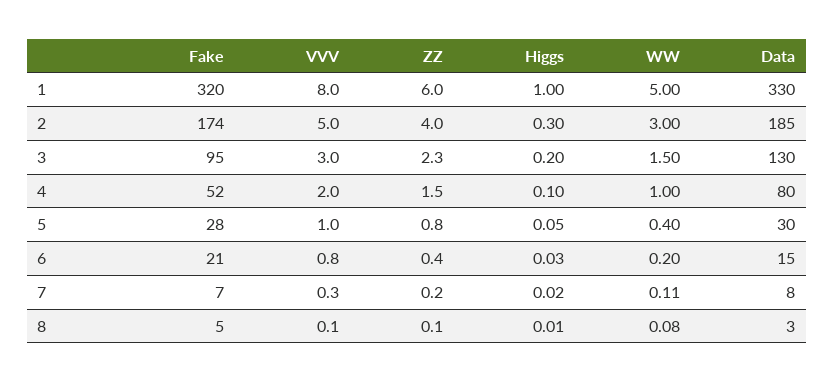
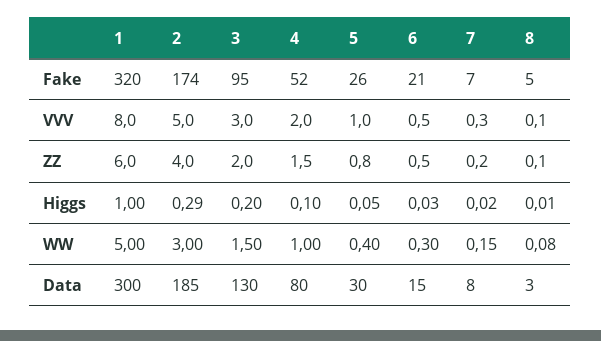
  {
    "Fake": {
      "1": 320,
      "2": 174,
      "3": 95,
      "4": 52,
-     "5": 28,
+     "5": 26,
      "6": 21,
      "7": 7,
      "8": 5
    },
    "VVV": {
      "1": 8,
      "2": 5,
      "3": 3,
      "4": 2,
      "5": 1,
-     "6": 0.8,
+     "6": 0.5,
      "7": 0.3,
      "8": 0.1
    },
    "ZZ": {
      "1": 6,
      "2": 4,
-     "3": 2.3,
+     "3": 2,
      "4": 1.5,
      "5": 0.8,
-     "6": 0.4,
+     "6": 0.5,
      "7": 0.2,
      "8": 0.1
    },
    "Higgs": {
      "1": 1,
-     "2": 0.3,
+     "2": 0.29,
      "3": 0.2,
      "4": 0.1,
      "5": 0.05,
      "6": 0.03,
      "7": 0.02,
      "8": 0.01
    },
    "WW": {
      "1": 5,
      "2": 3,
      "3": 1.5,
      "4": 1,
      "5": 0.4,
-     "6": 0.2,
+     "6": 0.3,
-     "7": 0.11,
+     "7": 0.15,
      "8": 0.08
    },
    "Data": {
-     "1": 330,
+     "1": 300,
      "2": 185,
      "3": 130,
      "4": 80,
      "5": 30,
      "6": 15,
      "7": 8,
      "8": 3
    }
  }

